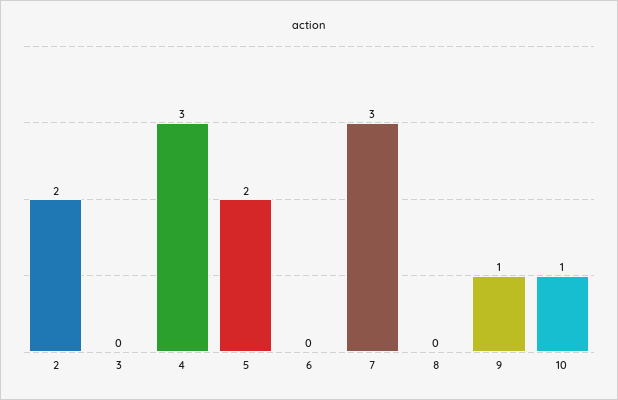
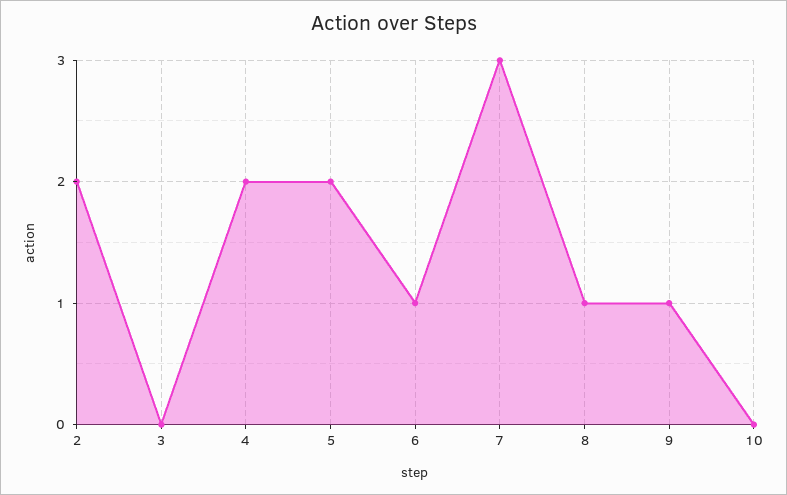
  {
    "2": 2,
    "3": 0,
-   "4": 3,
+   "4": 2,
    "5": 2,
-   "6": 0,
+   "6": 1,
    "7": 3,
-   "8": 0,
+   "8": 1,
    "9": 1,
-   "10": 1
+   "10": 0
  }

